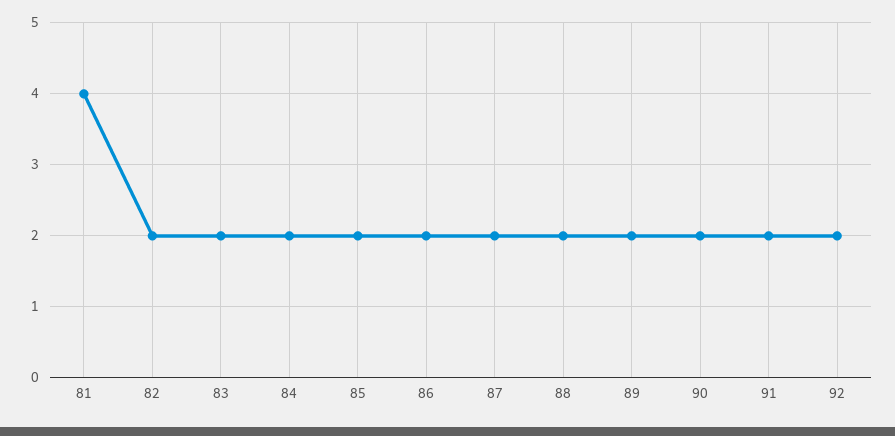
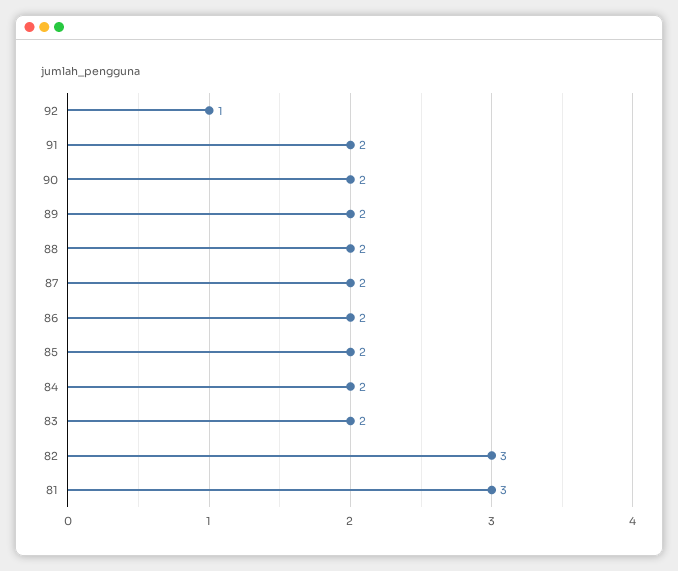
  {
-   "81": 4,
+   "81": 3,
-   "82": 2,
+   "82": 3,
    "83": 2,
    "84": 2,
    "85": 2,
    "86": 2,
    "87": 2,
    "88": 2,
    "89": 2,
    "90": 2,
    "91": 2,
-   "92": 2
+   "92": 1
  }

